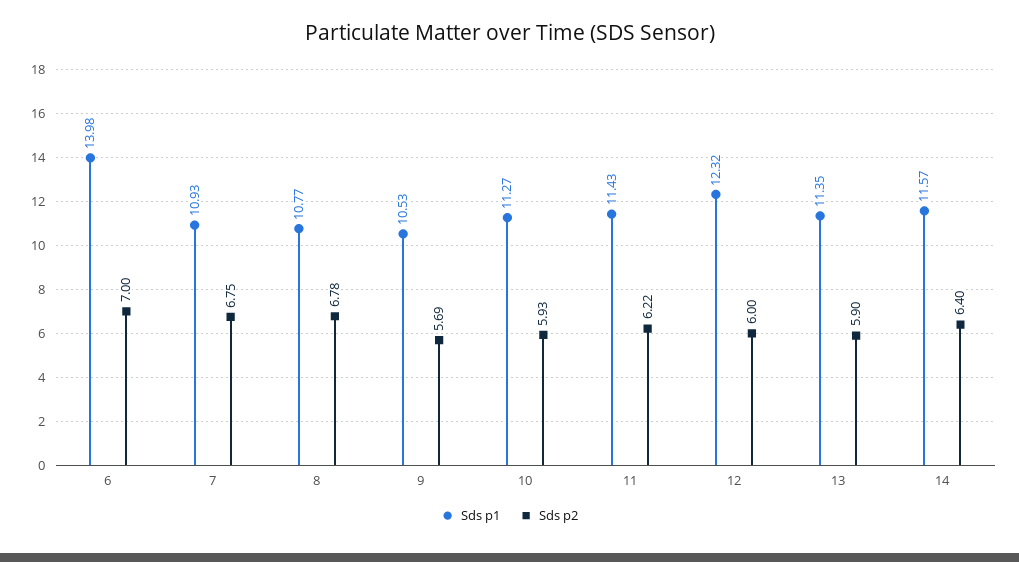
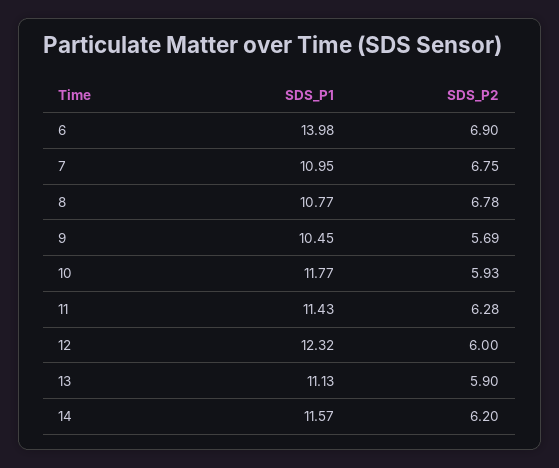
  {
    "Sds p1": {
      "6": 13.98,
-     "7": 10.93,
+     "7": 10.95,
      "8": 10.77,
-     "9": 10.53,
+     "9": 10.45,
-     "10": 11.27,
+     "10": 11.77,
      "11": 11.43,
      "12": 12.32,
-     "13": 11.35,
+     "13": 11.13,
      "14": 11.57
    },
    "Sds p2": {
-     "6": 7,
+     "6": 6.9,
      "7": 6.75,
      "8": 6.78,
      "9": 5.69,
      "10": 5.93,
-     "11": 6.22,
+     "11": 6.28,
      "12": 6,
      "13": 5.9,
-     "14": 6.4
+     "14": 6.2
    }
  }

